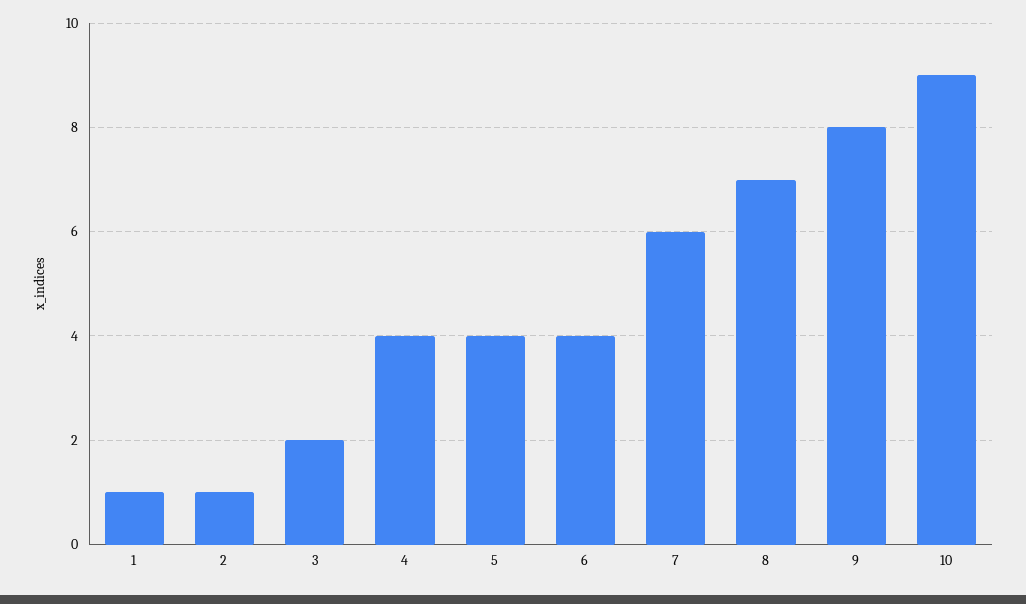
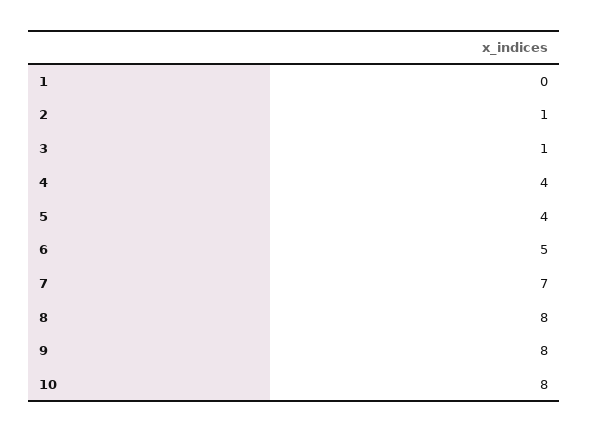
  {
-   "1": 1,
+   "1": 0,
    "2": 1,
-   "3": 2,
+   "3": 1,
    "4": 4,
    "5": 4,
-   "6": 4,
+   "6": 5,
-   "7": 6,
+   "7": 7,
-   "8": 7,
+   "8": 8,
    "9": 8,
-   "10": 9
+   "10": 8
  }

